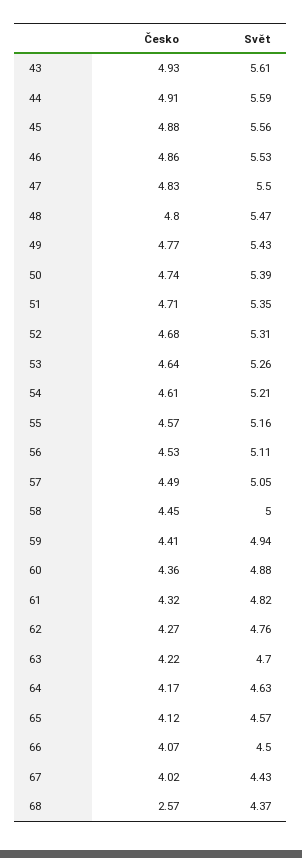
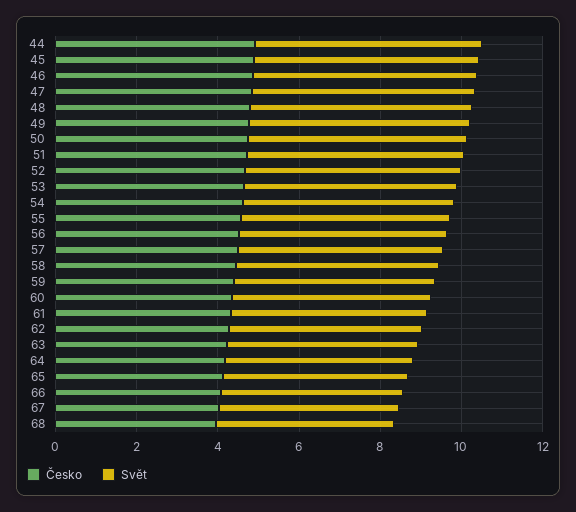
  {
    "Česko": {
-     "43": 4.93,
      "44": 4.91,
      "45": 4.88,
      "46": 4.86,
      "47": 4.83,
      "48": 4.8,
      "49": 4.77,
      "50": 4.74,
      "51": 4.71,
      "52": 4.68,
      "53": 4.64,
      "54": 4.61,
      "55": 4.57,
      "56": 4.53,
      "57": 4.49,
      "58": 4.45,
      "59": 4.41,
      "60": 4.36,
      "61": 4.32,
      "62": 4.27,
      "63": 4.22,
      "64": 4.17,
      "65": 4.12,
      "66": 4.07,
      "67": 4.02,
-     "68": 2.57
+     "68": 4
    },
    "Svět": {
-     "43": 5.61,
      "44": 5.59,
      "45": 5.56,
      "46": 5.53,
      "47": 5.5,
      "48": 5.47,
      "49": 5.43,
      "50": 5.39,
      "51": 5.35,
      "52": 5.31,
      "53": 5.26,
      "54": 5.21,
      "55": 5.16,
      "56": 5.11,
      "57": 5.05,
      "58": 5,
      "59": 4.94,
      "60": 4.88,
      "61": 4.82,
      "62": 4.76,
      "63": 4.7,
      "64": 4.63,
      "65": 4.57,
      "66": 4.5,
      "67": 4.43,
      "68": 4.37
    }
  }

